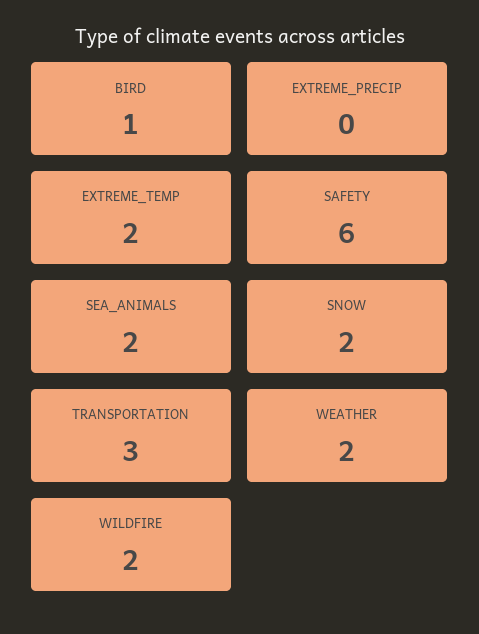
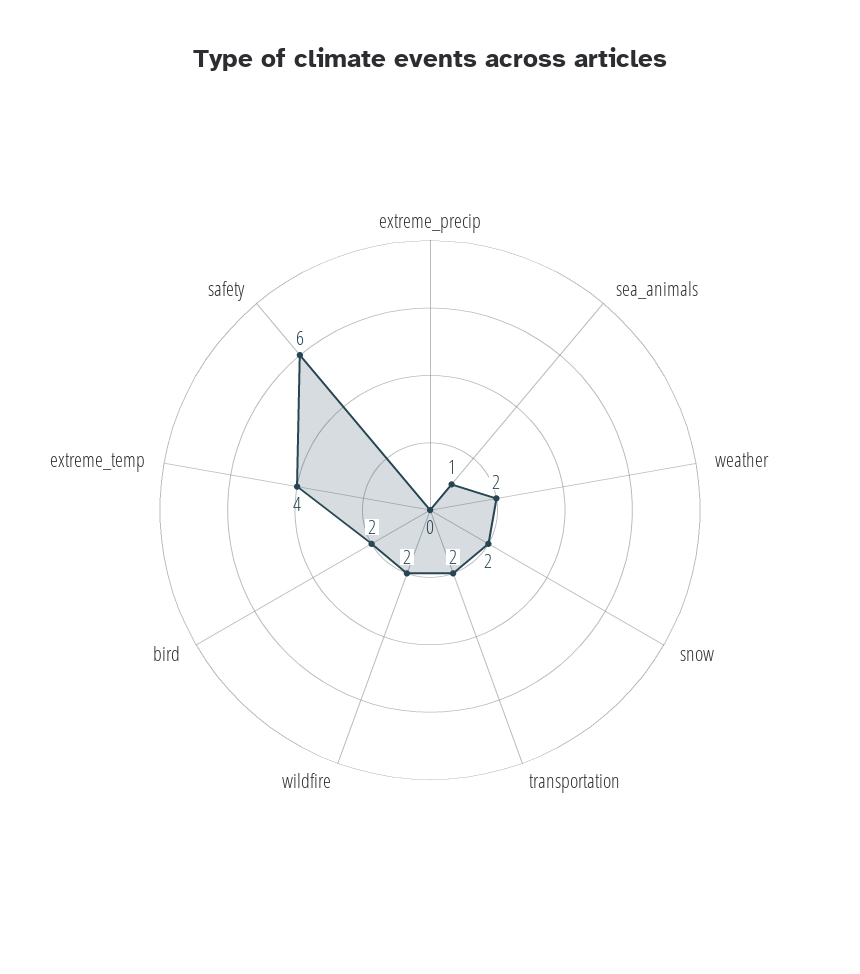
  {
-   "BIRD": 1,
+   "BIRD": 2,
    "EXTREME_PRECIP": 0,
-   "EXTREME_TEMP": 2,
+   "EXTREME_TEMP": 4,
    "SAFETY": 6,
-   "SEA_ANIMALS": 2,
+   "SEA_ANIMALS": 1,
    "SNOW": 2,
-   "TRANSPORTATION": 3,
+   "TRANSPORTATION": 2,
    "WEATHER": 2,
    "WILDFIRE": 2
  }

